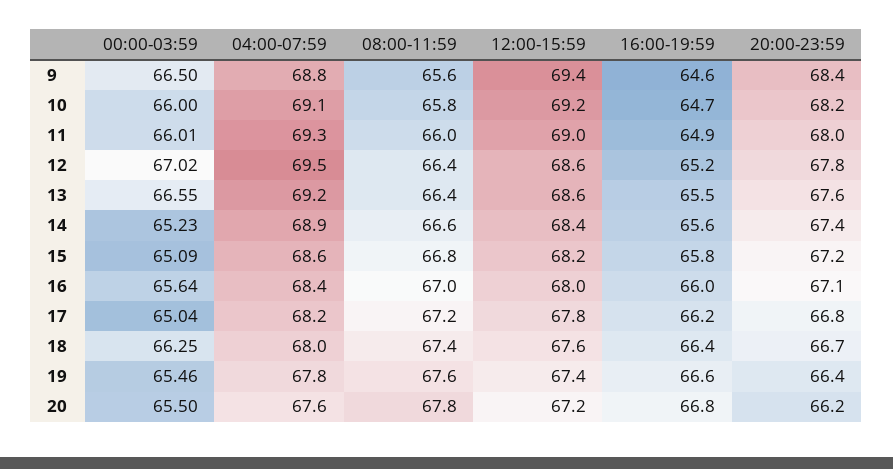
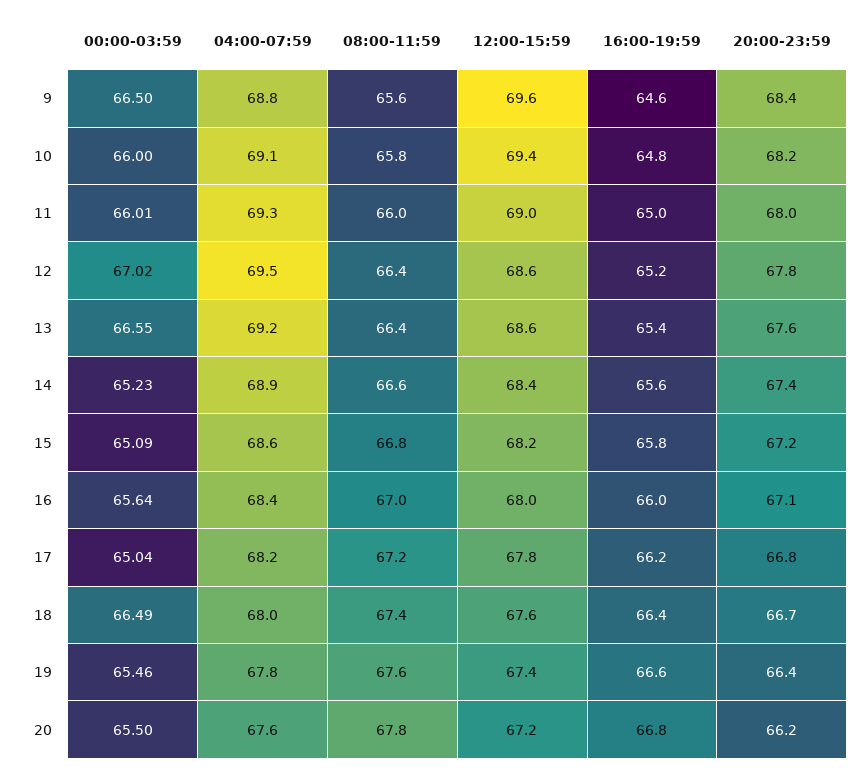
  {
    "00:00-03:59": {
      "9": 66.5,
      "10": 66,
      "11": 66.01,
      "12": 67.02,
      "13": 66.55,
      "14": 65.23,
      "15": 65.09,
      "16": 65.64,
      "17": 65.04,
-     "18": 66.25,
+     "18": 66.49,
      "19": 65.46,
      "20": 65.5
    },
    "04:00-07:59": {
      "9": 68.8,
      "10": 69.1,
      "11": 69.3,
      "12": 69.5,
      "13": 69.2,
      "14": 68.9,
      "15": 68.6,
      "16": 68.4,
      "17": 68.2,
      "18": 68,
      "19": 67.8,
      "20": 67.6
    },
    "08:00-11:59": {
      "9": 65.6,
      "10": 65.8,
      "11": 66,
      "12": 66.4,
      "13": 66.4,
      "14": 66.6,
      "15": 66.8,
      "16": 67,
      "17": 67.2,
      "18": 67.4,
      "19": 67.6,
      "20": 67.8
    },
    "12:00-15:59": {
-     "9": 69.4,
+     "9": 69.6,
-     "10": 69.2,
+     "10": 69.4,
      "11": 69,
      "12": 68.6,
      "13": 68.6,
      "14": 68.4,
      "15": 68.2,
      "16": 68,
      "17": 67.8,
      "18": 67.6,
      "19": 67.4,
      "20": 67.2
    },
    "16:00-19:59": {
      "9": 64.6,
-     "10": 64.7,
+     "10": 64.8,
-     "11": 64.9,
+     "11": 65,
      "12": 65.2,
-     "13": 65.5,
+     "13": 65.4,
      "14": 65.6,
      "15": 65.8,
      "16": 66,
      "17": 66.2,
      "18": 66.4,
      "19": 66.6,
      "20": 66.8
    },
    "20:00-23:59": {
      "9": 68.4,
      "10": 68.2,
      "11": 68,
      "12": 67.8,
      "13": 67.6,
      "14": 67.4,
      "15": 67.2,
      "16": 67.1,
      "17": 66.8,
      "18": 66.7,
      "19": 66.4,
      "20": 66.2
    }
  }

